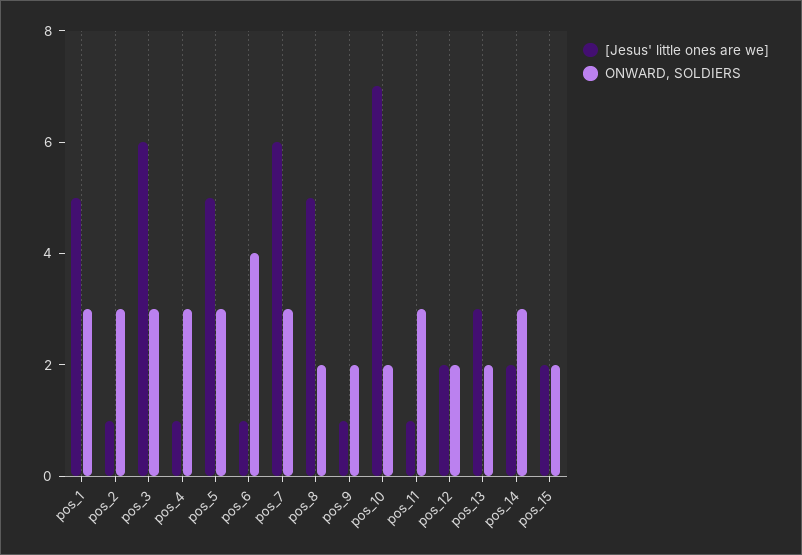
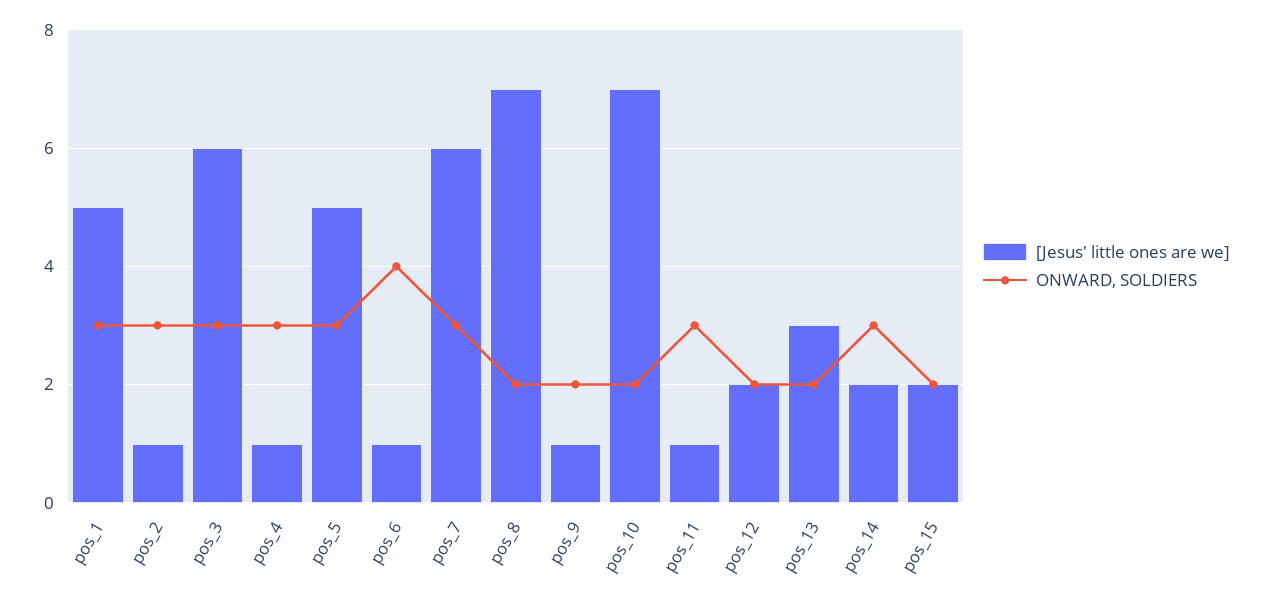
  {
    "[Jesus' little ones are we]": {
      "pos_1": 5,
      "pos_2": 1,
      "pos_3": 6,
      "pos_4": 1,
      "pos_5": 5,
      "pos_6": 1,
      "pos_7": 6,
-     "pos_8": 5,
+     "pos_8": 7,
      "pos_9": 1,
      "pos_10": 7,
      "pos_11": 1,
      "pos_12": 2,
      "pos_13": 3,
      "pos_14": 2,
      "pos_15": 2
    },
    "ONWARD, SOLDIERS": {
      "pos_1": 3,
      "pos_2": 3,
      "pos_3": 3,
      "pos_4": 3,
      "pos_5": 3,
      "pos_6": 4,
      "pos_7": 3,
      "pos_8": 2,
      "pos_9": 2,
      "pos_10": 2,
      "pos_11": 3,
      "pos_12": 2,
      "pos_13": 2,
      "pos_14": 3,
      "pos_15": 2
    }
  }

